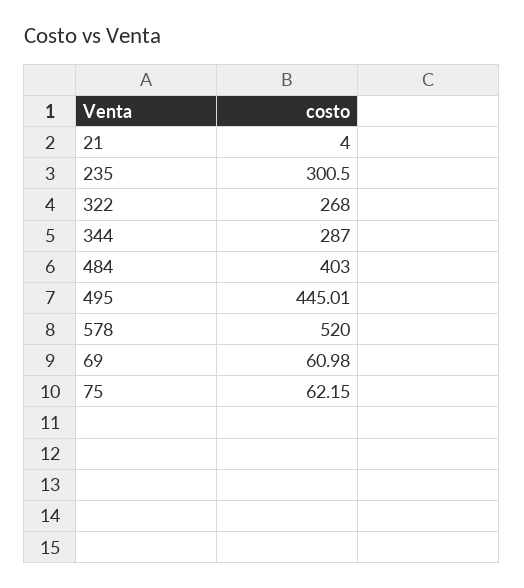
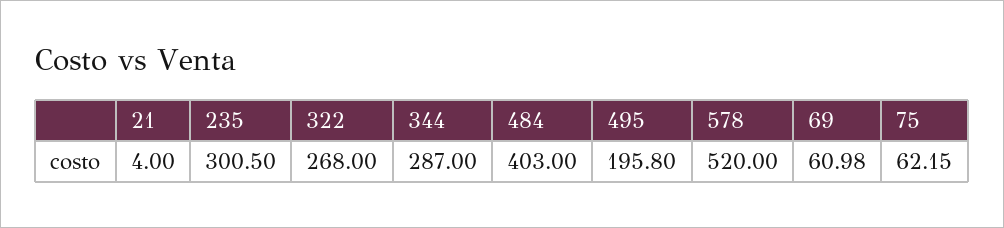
  {
    "21": 4,
    "235": 300.5,
    "322": 268,
    "344": 287,
    "484": 403,
-   "495": 445.01,
+   "495": 195.8,
    "578": 520,
    "69": 60.98,
    "75": 62.15
  }

